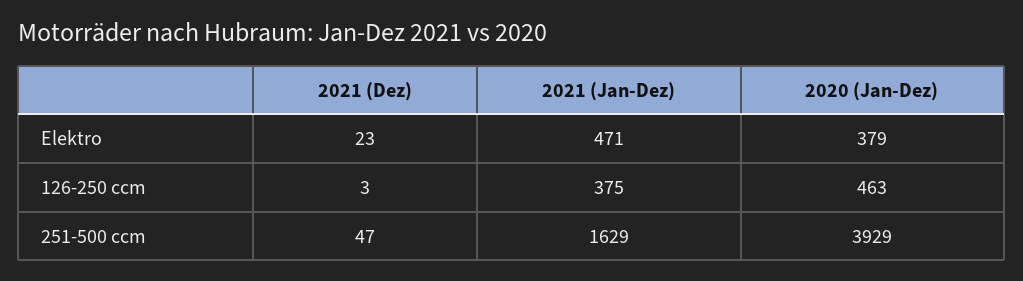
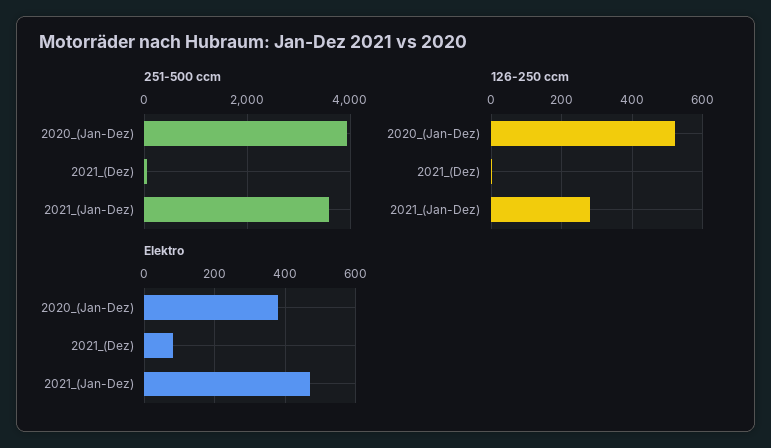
  {
    "Elektro": {
-     "2021 (Dez)": 23,
+     "2021 (Dez)": 80,
      "2021 (Jan-Dez)": 471,
      "2020 (Jan-Dez)": 379
    },
    "126-250 ccm": {
      "2021 (Dez)": 3,
-     "2021 (Jan-Dez)": 375,
+     "2021 (Jan-Dez)": 280,
-     "2020 (Jan-Dez)": 463
+     "2020 (Jan-Dez)": 520
    },
    "251-500 ccm": {
      "2021 (Dez)": 47,
-     "2021 (Jan-Dez)": 1629,
+     "2021 (Jan-Dez)": 3600,
      "2020 (Jan-Dez)": 3929
    }
  }

